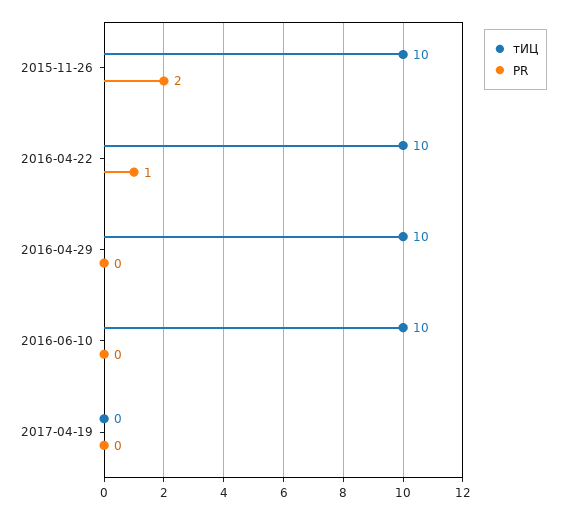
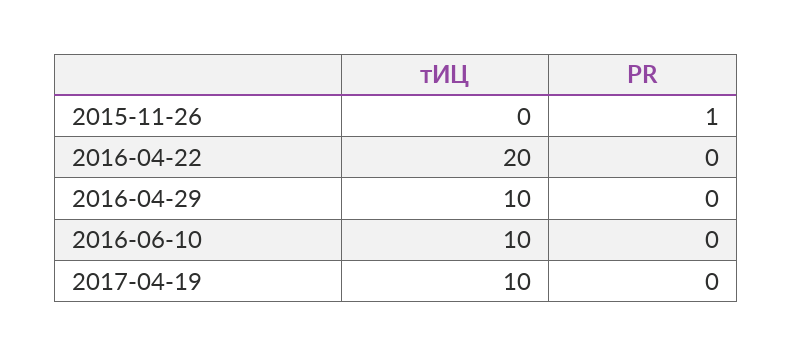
  {
    "тИЦ": {
-     "2015-11-26": 10,
+     "2015-11-26": 0,
-     "2016-04-22": 10,
+     "2016-04-22": 20,
      "2016-04-29": 10,
      "2016-06-10": 10,
-     "2017-04-19": 0
+     "2017-04-19": 10
    },
    "PR": {
-     "2015-11-26": 2,
+     "2015-11-26": 1,
-     "2016-04-22": 1,
+     "2016-04-22": 0,
      "2016-04-29": 0,
      "2016-06-10": 0,
      "2017-04-19": 0
    }
  }

